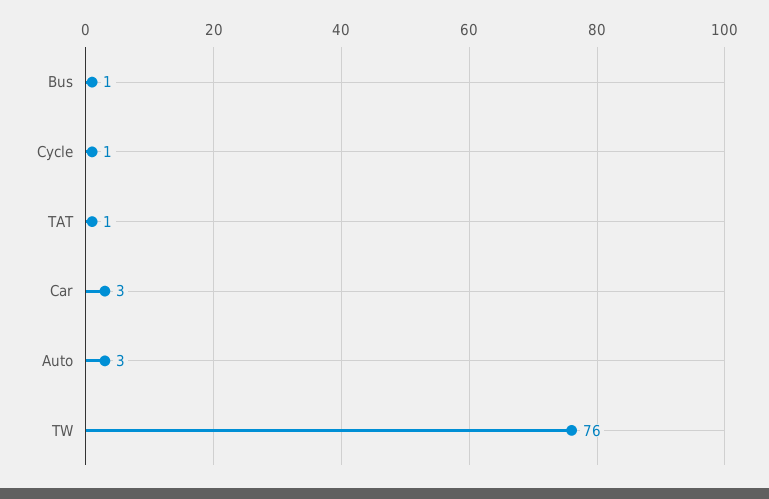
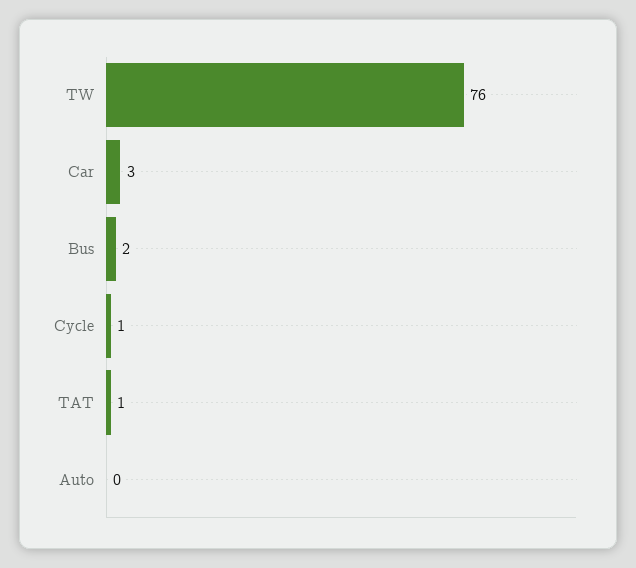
  {
-   "Bus": 1,
+   "Bus": 2,
    "Cycle": 1,
    "TAT": 1,
    "Car": 3,
-   "Auto": 3,
+   "Auto": 0,
    "TW": 76
  }

